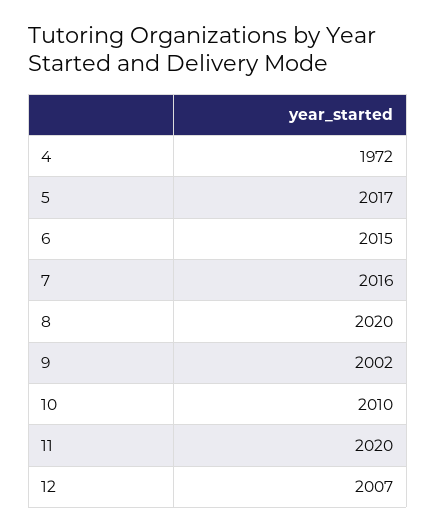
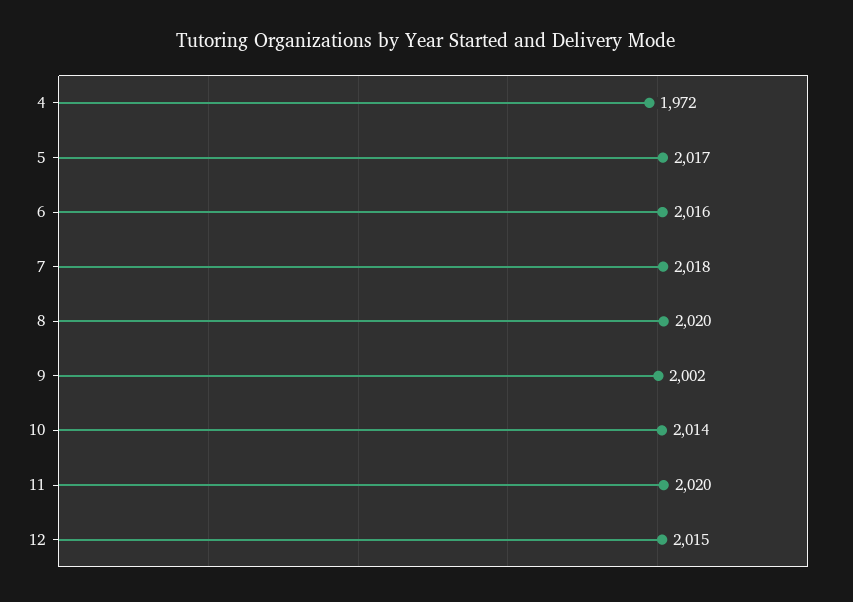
  {
    "4": 1972,
    "5": 2017,
-   "6": 2015,
+   "6": 2016,
-   "7": 2016,
+   "7": 2018,
    "8": 2020,
    "9": 2002,
-   "10": 2010,
+   "10": 2014,
    "11": 2020,
-   "12": 2007
+   "12": 2015
  }

